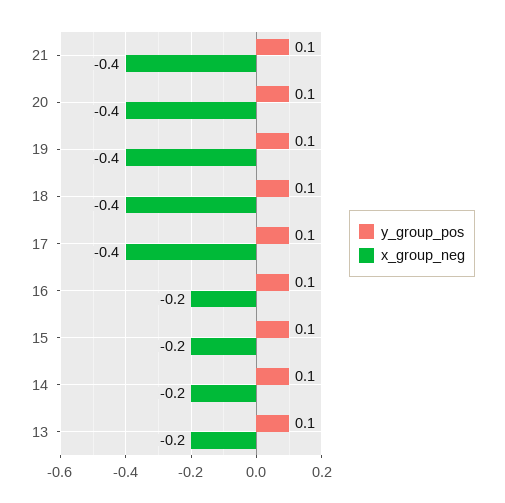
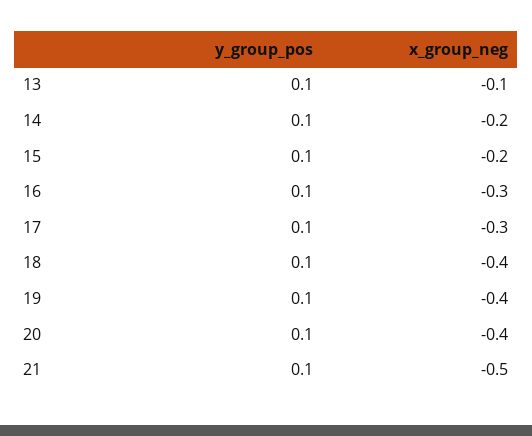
  {
    "y_group_pos": {
      "21": 0.1,
      "20": 0.1,
      "19": 0.1,
      "18": 0.1,
      "17": 0.1,
      "16": 0.1,
      "15": 0.1,
      "14": 0.1,
      "13": 0.1
    },
    "x_group_neg": {
-     "21": -0.4,
+     "21": -0.5,
      "20": -0.4,
      "19": -0.4,
      "18": -0.4,
-     "17": -0.4,
+     "17": -0.3,
-     "16": -0.2,
+     "16": -0.3,
      "15": -0.2,
      "14": -0.2,
-     "13": -0.2
+     "13": -0.1
    }
  }

